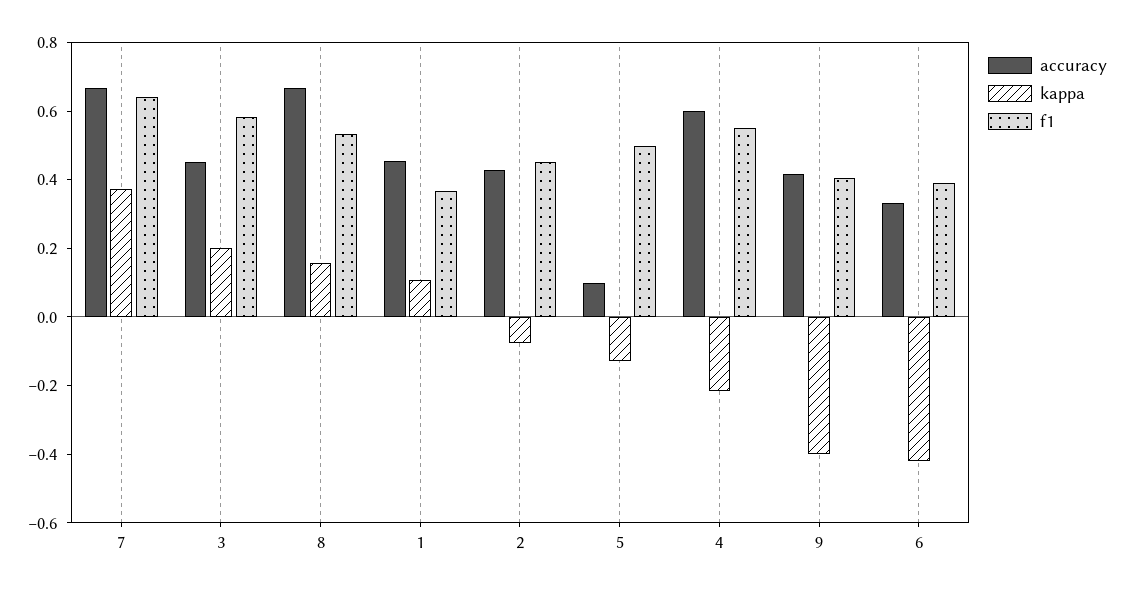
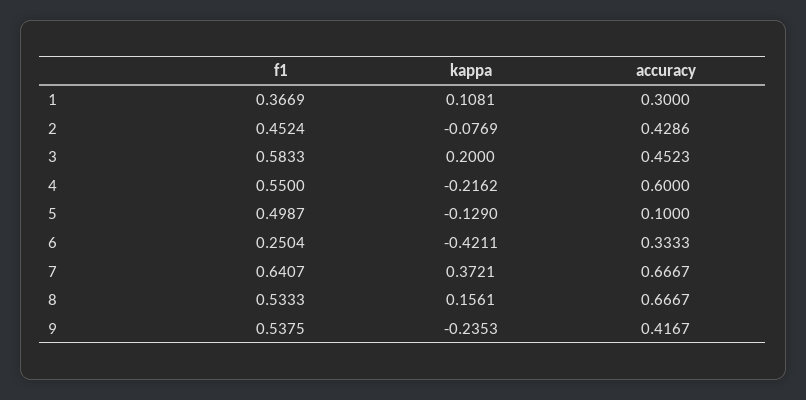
  {
    "accuracy": {
      "7": 0.6667,
      "3": 0.4523,
      "8": 0.6667,
-     "1": 0.45,
+     "1": 0.3,
      "2": 0.4286,
      "5": 0.1,
      "4": 0.6,
      "9": 0.4167,
      "6": 0.3333
    },
    "kappa": {
      "7": 0.3721,
      "3": 0.2,
      "8": 0.1561,
      "1": 0.1081,
      "2": -0.0769,
      "5": -0.129,
      "4": -0.2162,
-     "9": -0.4,
+     "9": -0.2353,
      "6": -0.4211
    },
    "f1": {
      "7": 0.6407,
      "3": 0.5833,
      "8": 0.5333,
      "1": 0.3669,
      "2": 0.4524,
      "5": 0.4987,
      "4": 0.55,
-     "9": 0.4,
+     "9": 0.5375,
-     "6": 0.4
+     "6": 0.2504
    }
  }

